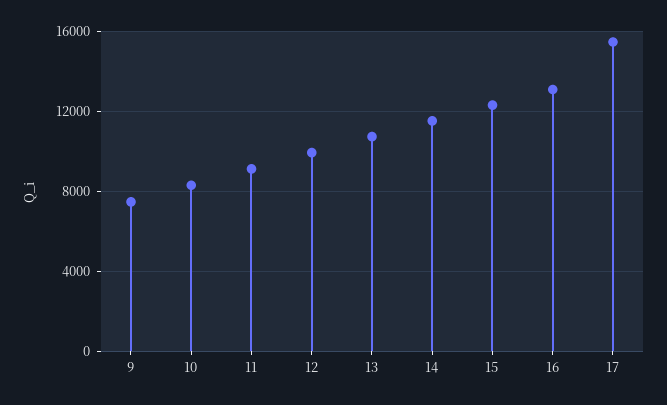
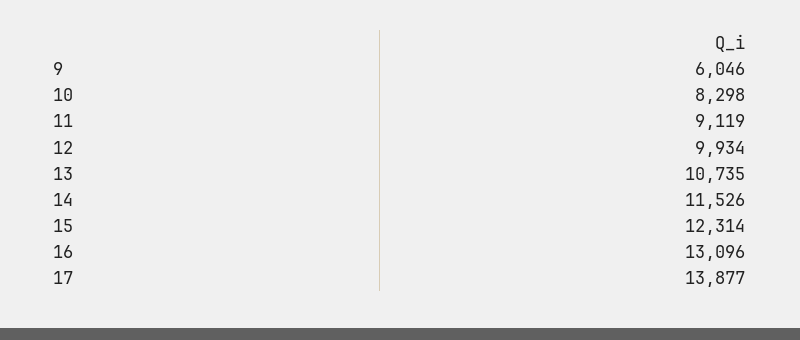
  {
-   "9": 7500,
+   "9": 6046,
    "10": 8298,
    "11": 9119,
    "12": 9934,
    "13": 10735,
    "14": 11526,
    "15": 12314,
    "16": 13096,
-   "17": 15500
+   "17": 13877
  }

